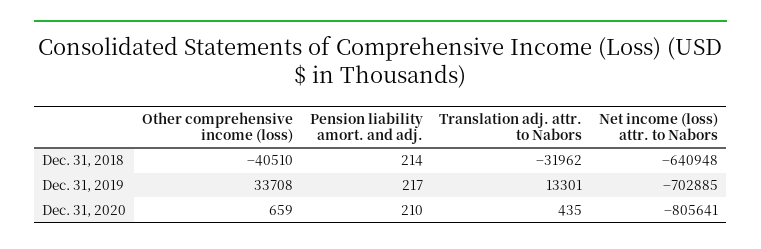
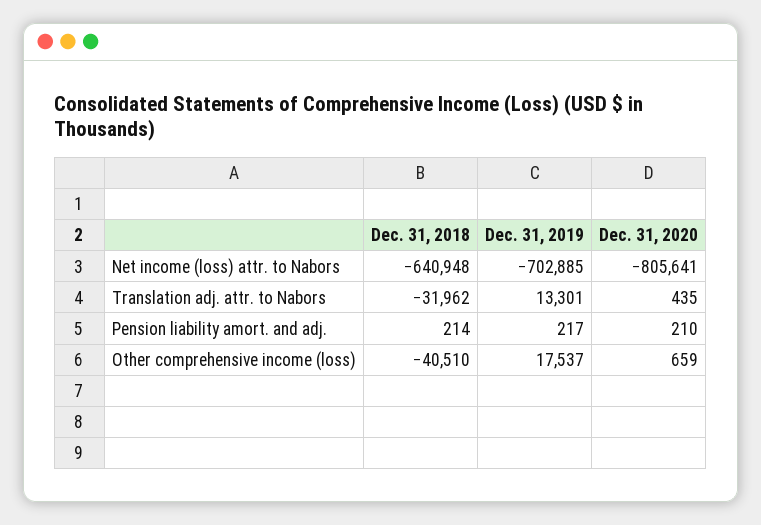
  {
    "Other comprehensive income (loss)": {
      "Dec. 31, 2018": -40510,
-     "Dec. 31, 2019": 33708,
+     "Dec. 31, 2019": 17537,
      "Dec. 31, 2020": 659
    },
    "Pension liability amort. and adj.": {
      "Dec. 31, 2018": 214,
      "Dec. 31, 2019": 217,
      "Dec. 31, 2020": 210
    },
    "Translation adj. attr. to Nabors": {
      "Dec. 31, 2018": -31962,
      "Dec. 31, 2019": 13301,
      "Dec. 31, 2020": 435
    },
    "Net income (loss) attr. to Nabors": {
      "Dec. 31, 2018": -640948,
      "Dec. 31, 2019": -702885,
      "Dec. 31, 2020": -805641
    }
  }

